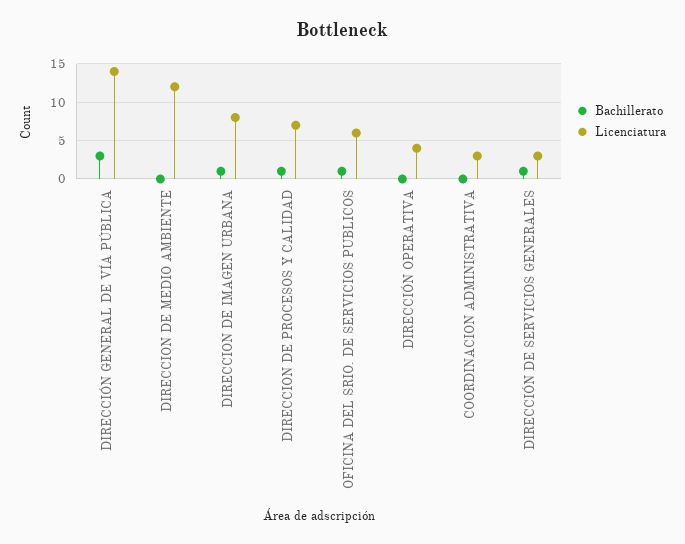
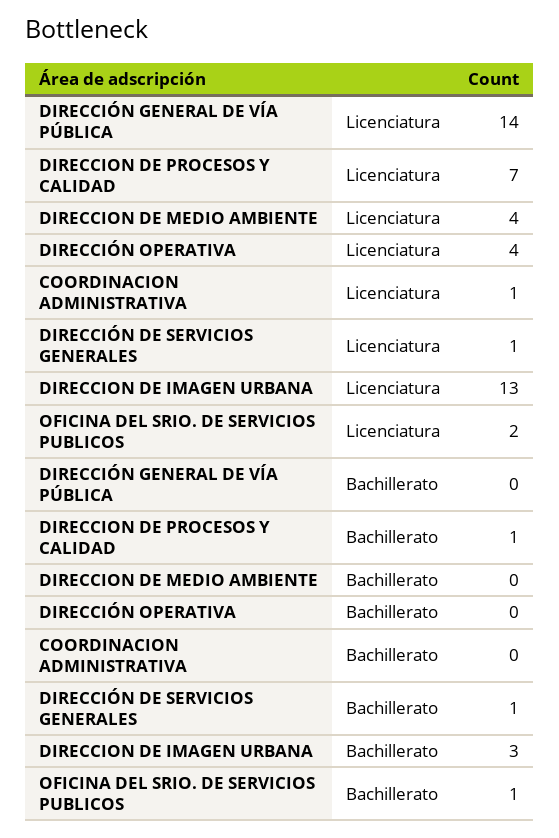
  {
    "Bachillerato": {
-     "DIRECCIÓN GENERAL DE VÍA PÚBLICA": 3,
+     "DIRECCIÓN GENERAL DE VÍA PÚBLICA": 0,
      "DIRECCION DE MEDIO AMBIENTE": 0,
-     "DIRECCION DE IMAGEN URBANA": 1,
+     "DIRECCION DE IMAGEN URBANA": 3,
      "DIRECCION DE PROCESOS Y CALIDAD": 1,
      "OFICINA DEL SRIO. DE SERVICIOS PUBLICOS": 1,
      "DIRECCIÓN OPERATIVA": 0,
      "COORDINACION ADMINISTRATIVA": 0,
      "DIRECCIÓN DE SERVICIOS GENERALES": 1
    },
    "Licenciatura": {
      "DIRECCIÓN GENERAL DE VÍA PÚBLICA": 14,
-     "DIRECCION DE MEDIO AMBIENTE": 12,
+     "DIRECCION DE MEDIO AMBIENTE": 4,
-     "DIRECCION DE IMAGEN URBANA": 8,
+     "DIRECCION DE IMAGEN URBANA": 13,
      "DIRECCION DE PROCESOS Y CALIDAD": 7,
-     "OFICINA DEL SRIO. DE SERVICIOS PUBLICOS": 6,
+     "OFICINA DEL SRIO. DE SERVICIOS PUBLICOS": 2,
      "DIRECCIÓN OPERATIVA": 4,
-     "COORDINACION ADMINISTRATIVA": 3,
+     "COORDINACION ADMINISTRATIVA": 1,
-     "DIRECCIÓN DE SERVICIOS GENERALES": 3
+     "DIRECCIÓN DE SERVICIOS GENERALES": 1
    }
  }

